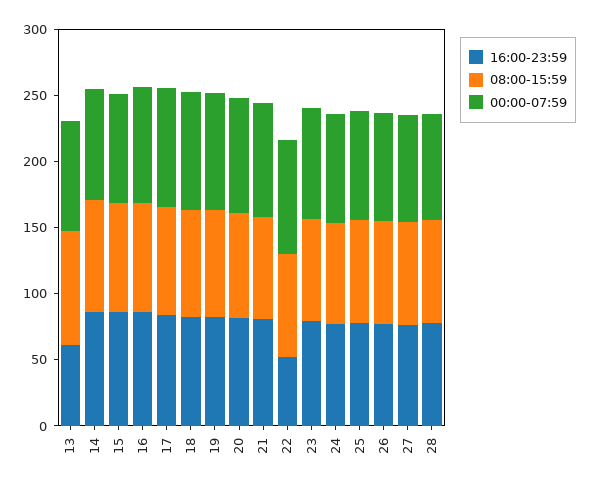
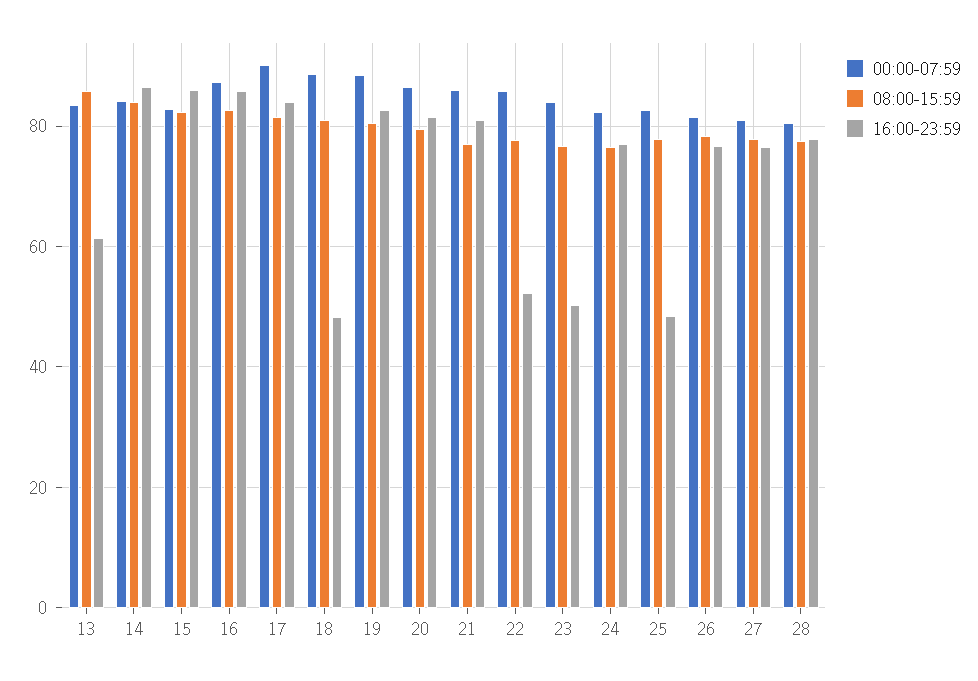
  {
    "16:00-23:59": {
      "13": 62,
      "14": 86,
      "15": 86,
      "16": 86,
      "17": 84,
-     "18": 80,
+     "18": 48,
      "19": 82,
      "20": 82,
      "21": 82,
      "22": 52,
-     "23": 80,
+     "23": 50,
      "24": 78,
-     "25": 80,
+     "25": 48,
      "26": 76,
      "27": 76,
      "28": 78
    },
    "08:00-15:59": {
      "13": 86,
      "14": 84,
      "15": 82,
      "16": 82,
      "17": 82,
      "18": 82,
      "19": 80,
      "20": 80,
      "21": 78,
      "22": 78,
      "23": 76,
      "24": 76,
      "25": 78,
      "26": 78,
      "27": 78,
      "28": 78
    },
    "00:00-07:59": {
      "13": 84,
      "14": 84,
      "15": 82,
      "16": 88,
      "17": 90,
      "18": 88,
      "19": 88,
      "20": 86,
      "21": 86,
      "22": 86,
      "23": 84,
      "24": 82,
      "25": 82,
      "26": 82,
      "27": 82,
      "28": 80
    }
  }

